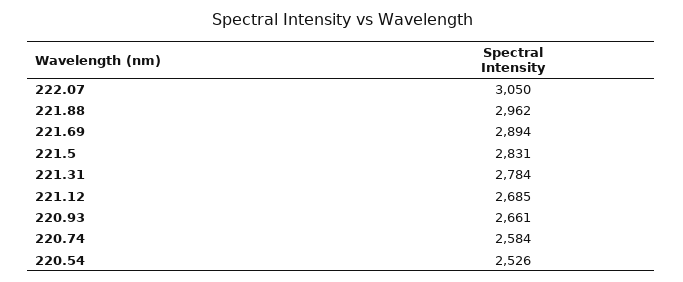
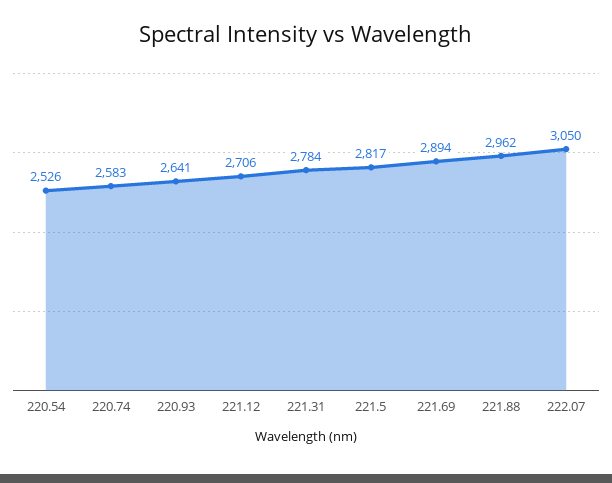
  {
    "222.07": 3050,
    "221.88": 2962,
    "221.69": 2894,
-   "221.5": 2831,
+   "221.5": 2817,
    "221.31": 2784,
-   "221.12": 2685,
+   "221.12": 2706,
-   "220.93": 2661,
+   "220.93": 2641,
-   "220.74": 2584,
+   "220.74": 2583,
    "220.54": 2526
  }

